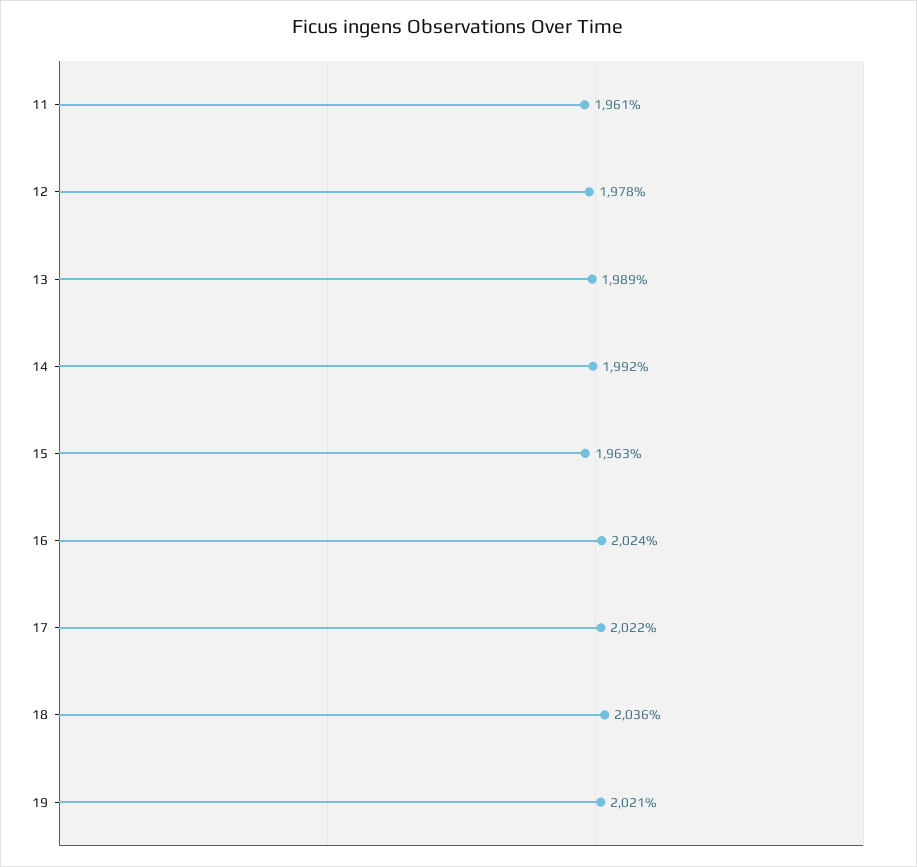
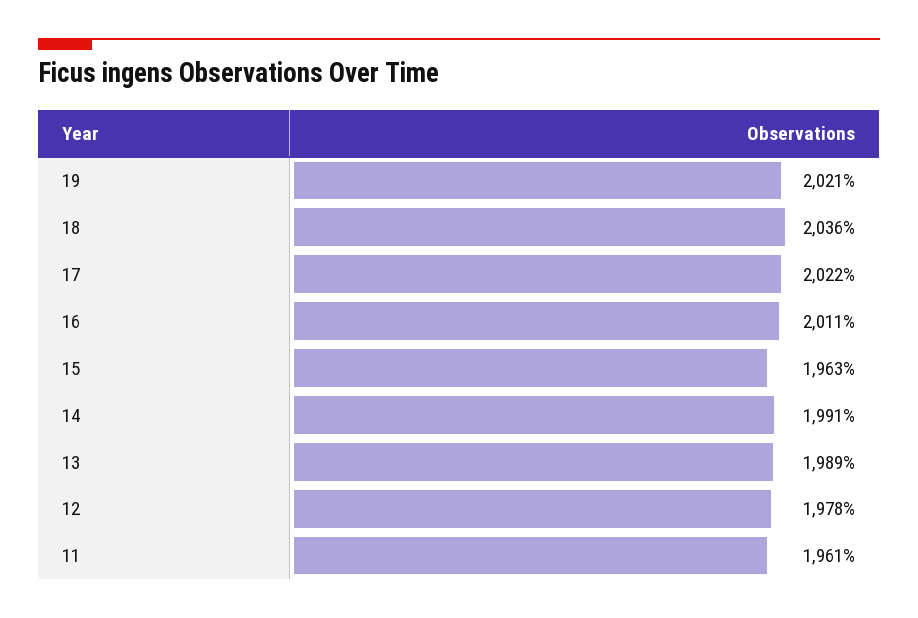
  {
    "11": 1961,
    "12": 1978,
    "13": 1989,
-   "14": 1992,
+   "14": 1991,
    "15": 1963,
-   "16": 2024,
+   "16": 2011,
    "17": 2022,
    "18": 2036,
    "19": 2021
  }

